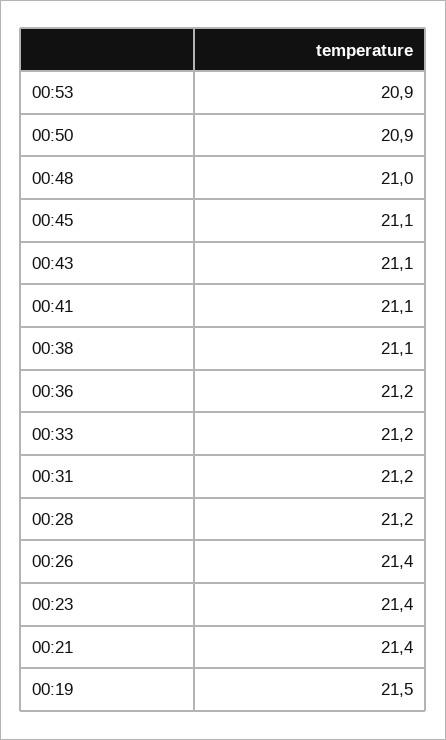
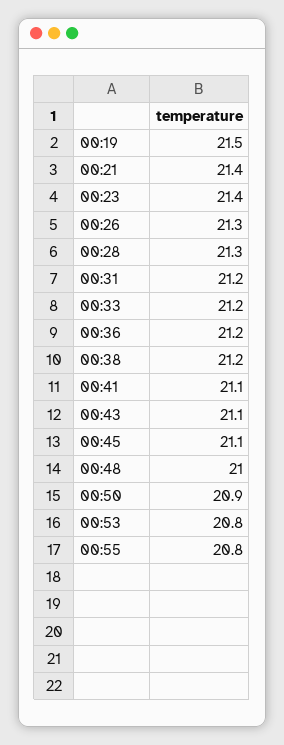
  {
-   "00:53": 20.9,
+   "00:53": 20.8,
    "00:50": 20.9,
    "00:48": 21,
    "00:45": 21.1,
    "00:43": 21.1,
    "00:41": 21.1,
-   "00:38": 21.1,
+   "00:38": 21.2,
    "00:36": 21.2,
    "00:33": 21.2,
    "00:31": 21.2,
-   "00:28": 21.2,
+   "00:28": 21.3,
-   "00:26": 21.4,
+   "00:26": 21.3,
    "00:23": 21.4,
    "00:21": 21.4,
-   "00:19": 21.5
+   "00:19": 21.5,
+   "00:55": 20.8
  }

